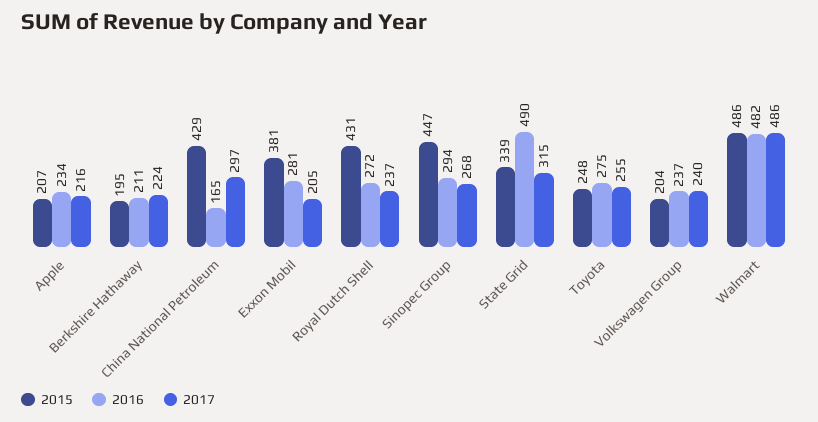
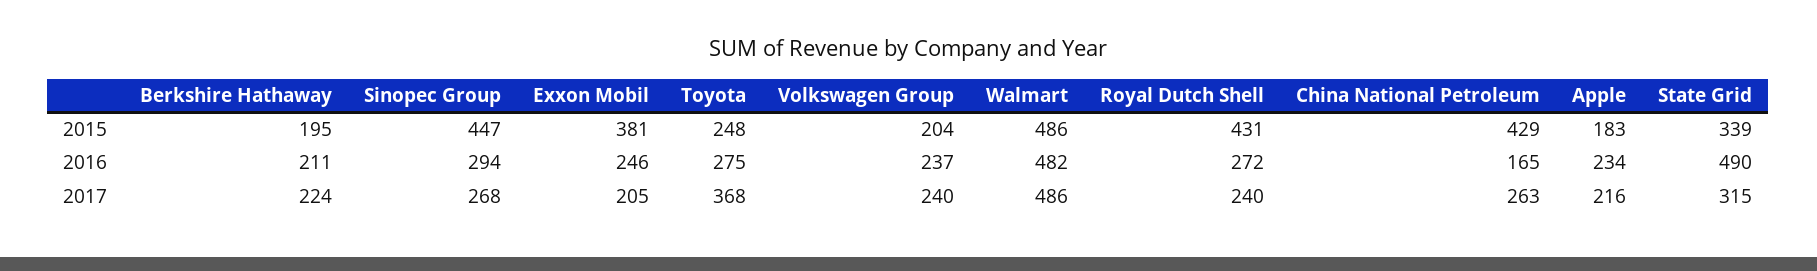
  {
    "2015": {
-     "Apple": 207,
+     "Apple": 183,
      "Berkshire Hathaway": 195,
      "China National Petroleum": 429,
      "Exxon Mobil": 381,
      "Royal Dutch Shell": 431,
      "Sinopec Group": 447,
      "State Grid": 339,
      "Toyota": 248,
      "Volkswagen Group": 204,
      "Walmart": 486
    },
    "2016": {
      "Apple": 234,
      "Berkshire Hathaway": 211,
      "China National Petroleum": 165,
-     "Exxon Mobil": 281,
+     "Exxon Mobil": 246,
      "Royal Dutch Shell": 272,
      "Sinopec Group": 294,
      "State Grid": 490,
      "Toyota": 275,
      "Volkswagen Group": 237,
      "Walmart": 482
    },
    "2017": {
      "Apple": 216,
      "Berkshire Hathaway": 224,
-     "China National Petroleum": 297,
+     "China National Petroleum": 263,
      "Exxon Mobil": 205,
-     "Royal Dutch Shell": 237,
+     "Royal Dutch Shell": 240,
      "Sinopec Group": 268,
      "State Grid": 315,
-     "Toyota": 255,
+     "Toyota": 368,
      "Volkswagen Group": 240,
      "Walmart": 486
    }
  }

